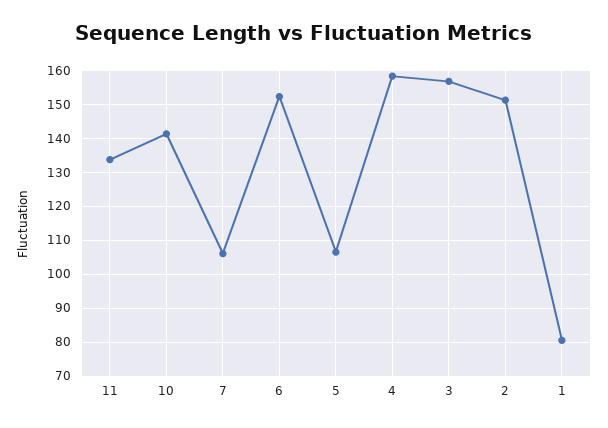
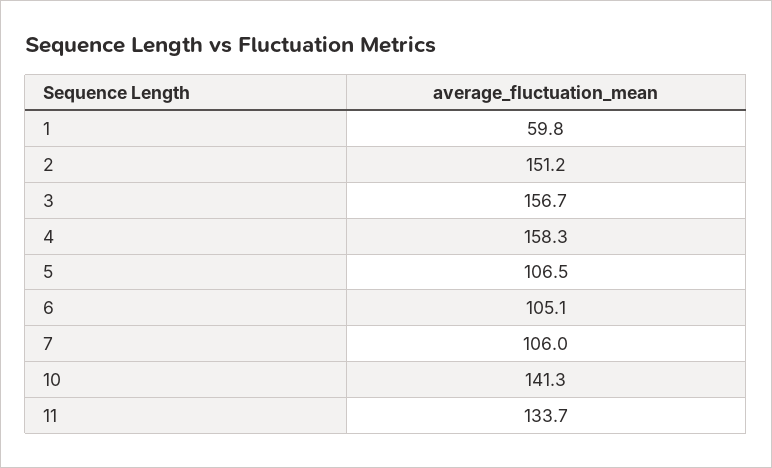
  {
    "11": 133.7,
    "10": 141.3,
    "7": 106,
-   "6": 152,
+   "6": 105.1,
    "5": 106.5,
    "4": 158.3,
    "3": 156.7,
    "2": 151.2,
-   "1": 80
+   "1": 59.8
  }

